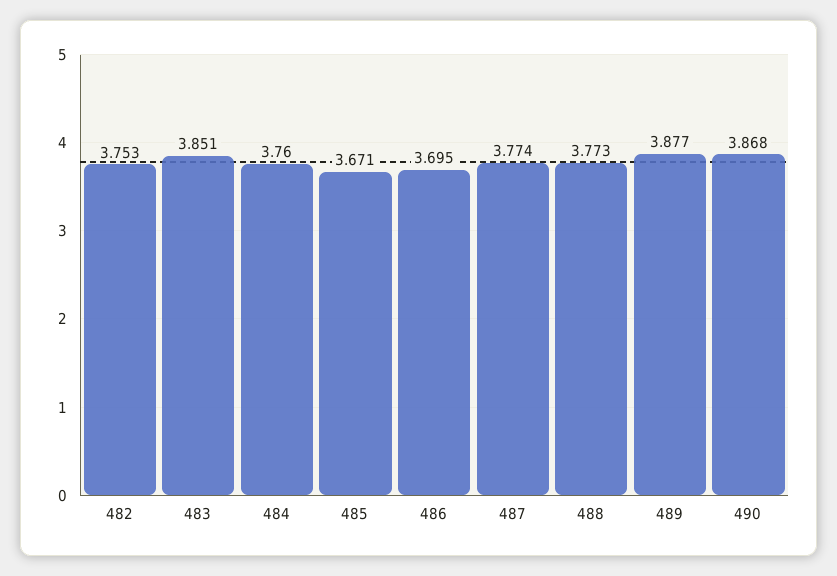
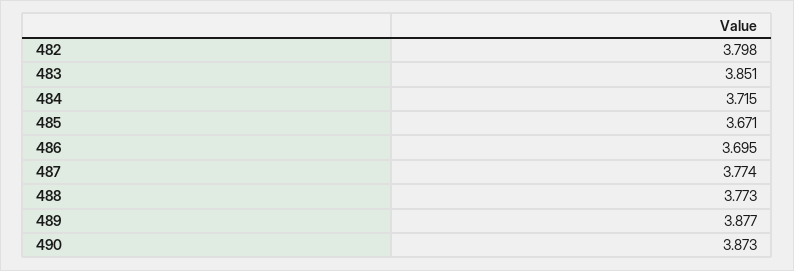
  {
-   "482": 3.753,
+   "482": 3.798,
    "483": 3.851,
-   "484": 3.76,
+   "484": 3.715,
    "485": 3.671,
    "486": 3.695,
    "487": 3.774,
    "488": 3.773,
    "489": 3.877,
-   "490": 3.868
+   "490": 3.873
  }

